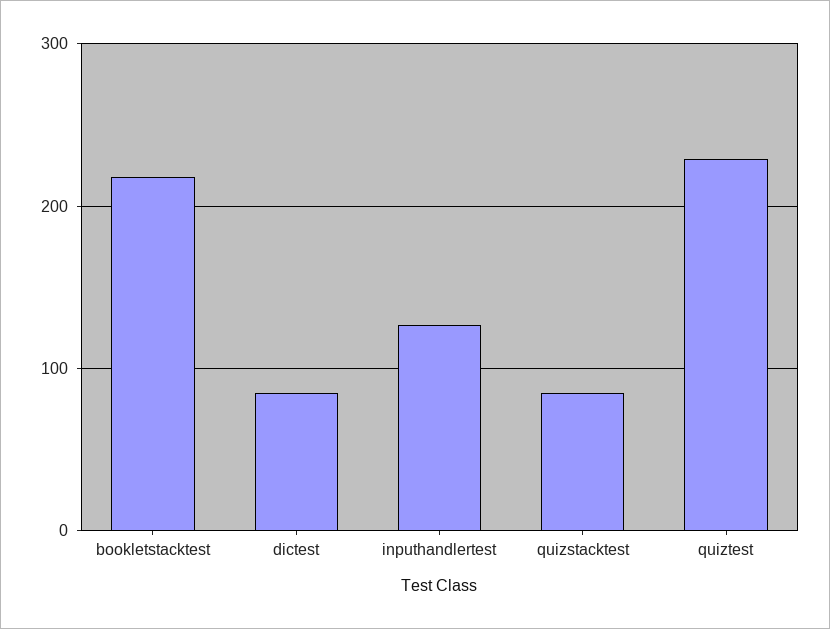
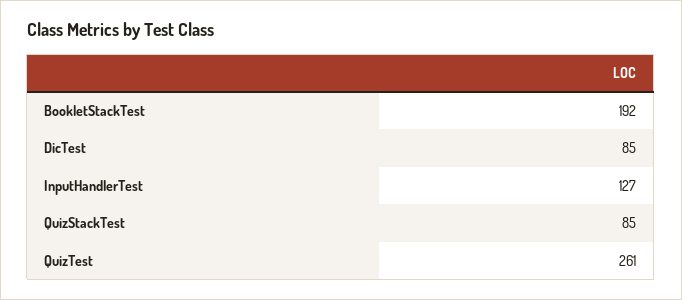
  {
-   "bookletstacktest": 220,
+   "bookletstacktest": 192,
    "dictest": 85,
    "inputhandlertest": 127,
    "quizstacktest": 85,
-   "quiztest": 230
+   "quiztest": 261
  }

